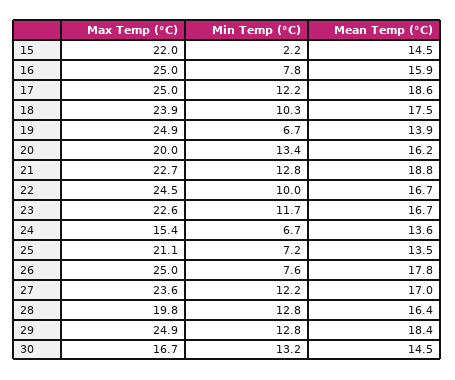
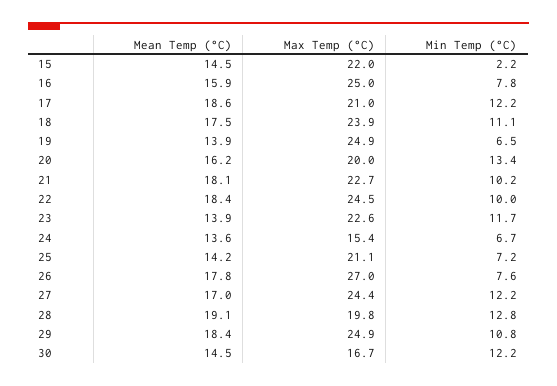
  {
    "Max Temp (°C)": {
      "15": 22,
      "16": 25,
-     "17": 25,
+     "17": 21,
      "18": 23.9,
      "19": 24.9,
      "20": 20,
      "21": 22.7,
      "22": 24.5,
      "23": 22.6,
      "24": 15.4,
      "25": 21.1,
-     "26": 25,
+     "26": 27,
-     "27": 23.6,
+     "27": 24.4,
      "28": 19.8,
      "29": 24.9,
      "30": 16.7
    },
    "Min Temp (°C)": {
      "15": 2.2,
      "16": 7.8,
      "17": 12.2,
-     "18": 10.3,
+     "18": 11.1,
-     "19": 6.7,
+     "19": 6.5,
      "20": 13.4,
-     "21": 12.8,
+     "21": 10.2,
      "22": 10,
      "23": 11.7,
      "24": 6.7,
      "25": 7.2,
      "26": 7.6,
      "27": 12.2,
      "28": 12.8,
-     "29": 12.8,
+     "29": 10.8,
-     "30": 13.2
+     "30": 12.2
    },
    "Mean Temp (°C)": {
      "15": 14.5,
      "16": 15.9,
      "17": 18.6,
      "18": 17.5,
      "19": 13.9,
      "20": 16.2,
-     "21": 18.8,
+     "21": 18.1,
-     "22": 16.7,
+     "22": 18.4,
-     "23": 16.7,
+     "23": 13.9,
      "24": 13.6,
-     "25": 13.5,
+     "25": 14.2,
      "26": 17.8,
      "27": 17,
-     "28": 16.4,
+     "28": 19.1,
      "29": 18.4,
      "30": 14.5
    }
  }

